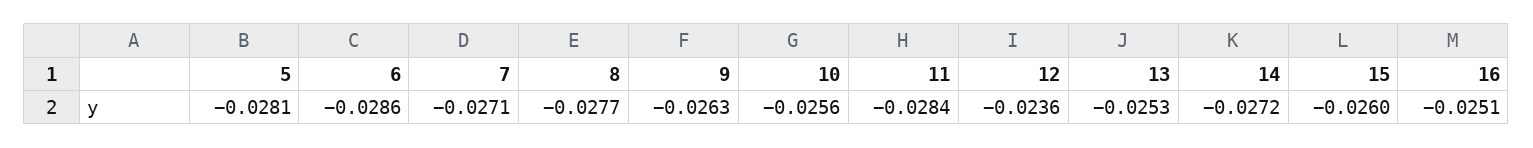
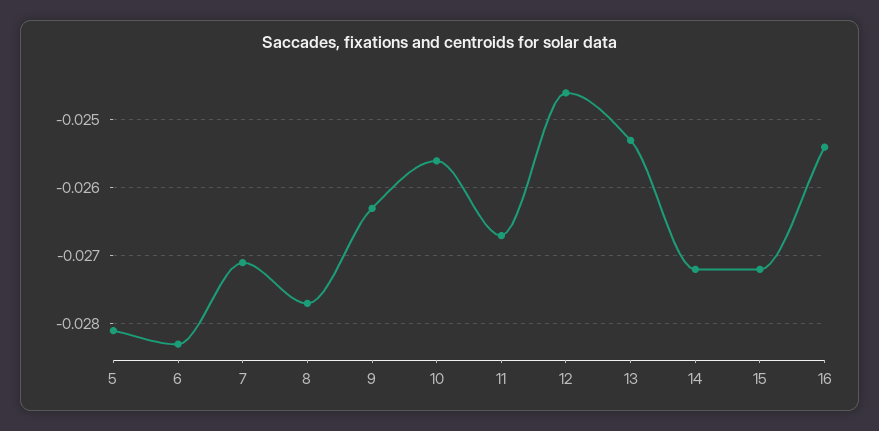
  {
    "5": -0.0281,
-   "6": -0.0286,
+   "6": -0.0283,
    "7": -0.0271,
    "8": -0.0277,
    "9": -0.0263,
    "10": -0.0256,
-   "11": -0.0284,
+   "11": -0.0267,
-   "12": -0.0236,
+   "12": -0.0246,
    "13": -0.0253,
    "14": -0.0272,
-   "15": -0.026,
+   "15": -0.0272,
-   "16": -0.0251
+   "16": -0.0254
  }

